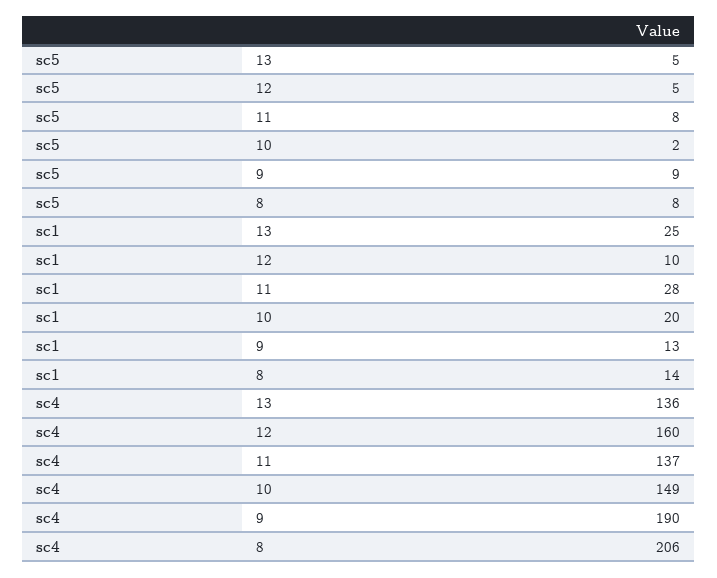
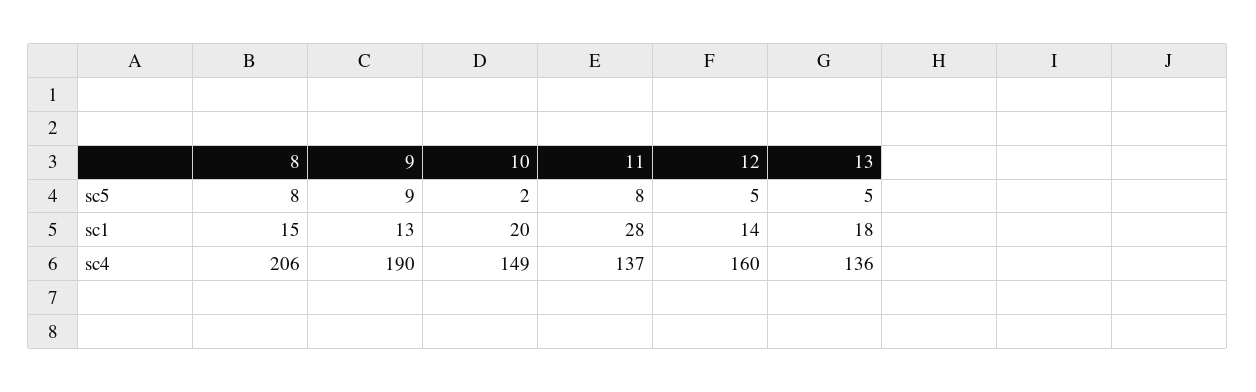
  {
    "sc5": {
      "13": 5,
      "12": 5,
      "11": 8,
      "10": 2,
      "9": 9,
      "8": 8
    },
    "sc1": {
-     "13": 25,
+     "13": 18,
-     "12": 10,
+     "12": 14,
      "11": 28,
      "10": 20,
      "9": 13,
-     "8": 14
+     "8": 15
    },
    "sc4": {
      "13": 136,
      "12": 160,
      "11": 137,
      "10": 149,
      "9": 190,
      "8": 206
    }
  }

